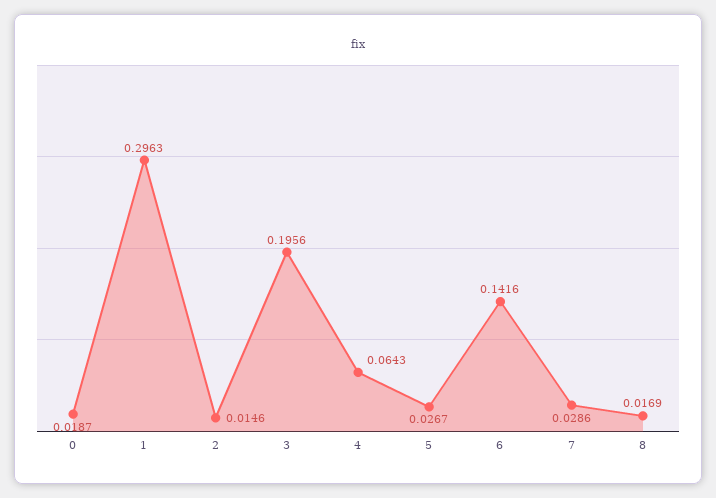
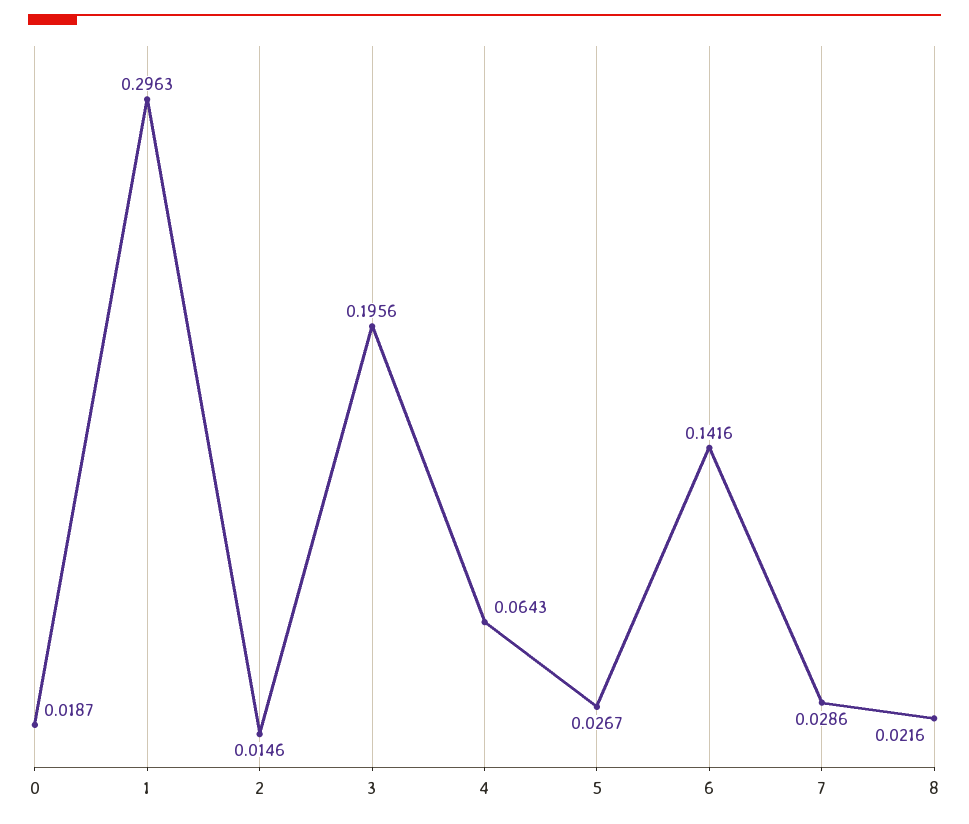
  {
    "0": 0.0187,
    "1": 0.2963,
    "2": 0.0146,
    "3": 0.1956,
    "4": 0.0643,
    "5": 0.0267,
    "6": 0.1416,
    "7": 0.0286,
-   "8": 0.0169
+   "8": 0.0216
  }

